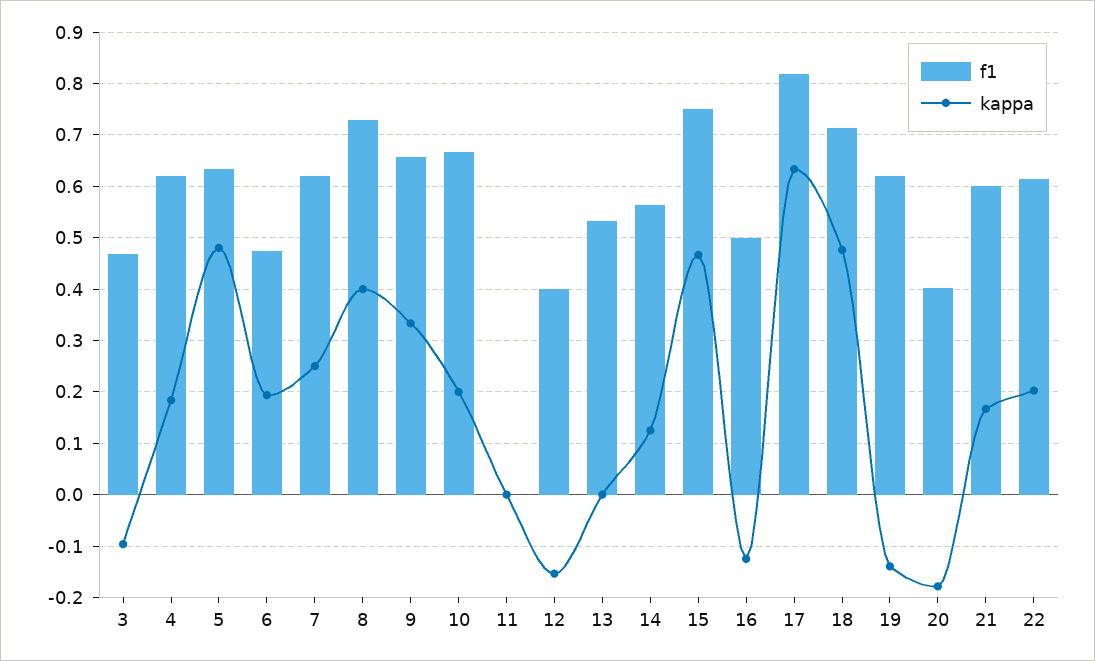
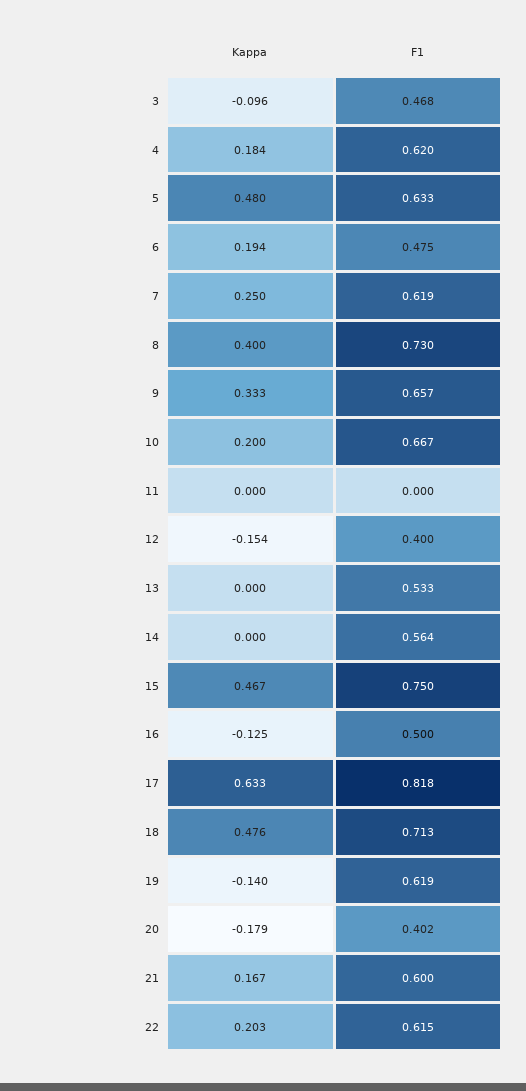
  {
    "f1": {
      "3": 0.468,
      "4": 0.62,
      "5": 0.633,
      "6": 0.475,
      "7": 0.619,
      "8": 0.73,
      "9": 0.657,
      "10": 0.667,
      "11": 0,
      "12": 0.4,
      "13": 0.533,
      "14": 0.564,
      "15": 0.75,
      "16": 0.5,
      "17": 0.818,
      "18": 0.713,
      "19": 0.619,
      "20": 0.402,
      "21": 0.6,
      "22": 0.615
    },
    "kappa": {
      "3": -0.096,
      "4": 0.184,
      "5": 0.48,
      "6": 0.194,
      "7": 0.25,
      "8": 0.4,
      "9": 0.333,
      "10": 0.2,
      "11": 0,
      "12": -0.154,
      "13": 0,
-     "14": 0.12,
+     "14": 0,
      "15": 0.467,
      "16": -0.125,
      "17": 0.633,
      "18": 0.476,
      "19": -0.14,
      "20": -0.179,
      "21": 0.167,
      "22": 0.203
    }
  }

